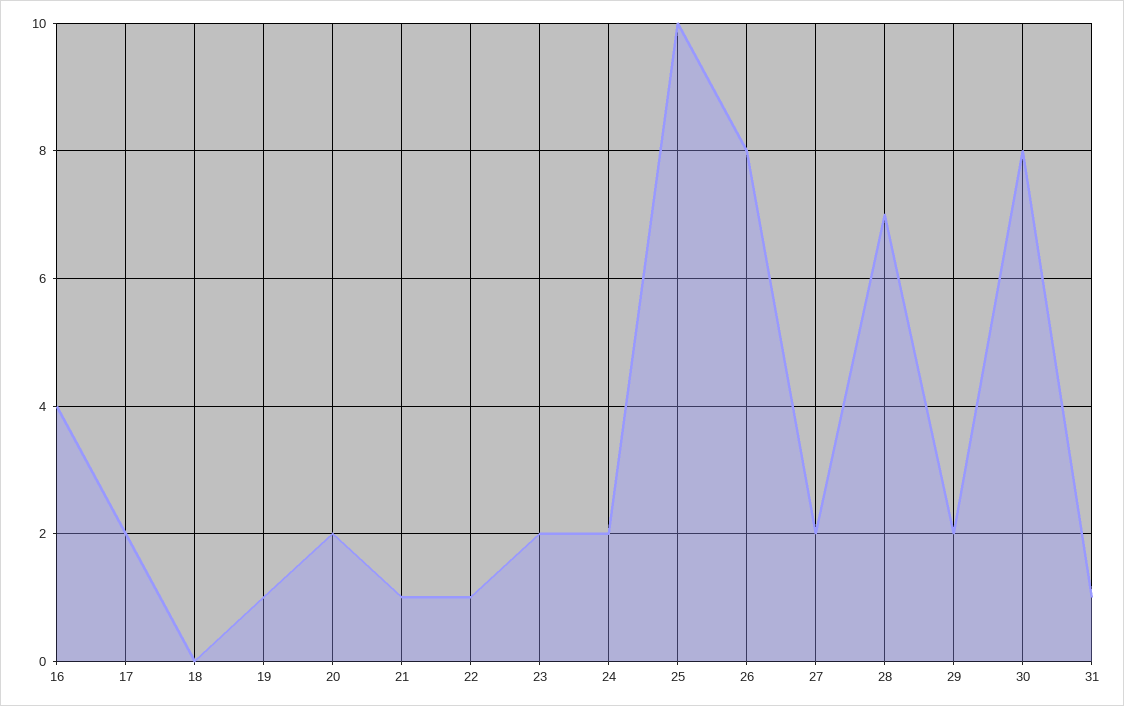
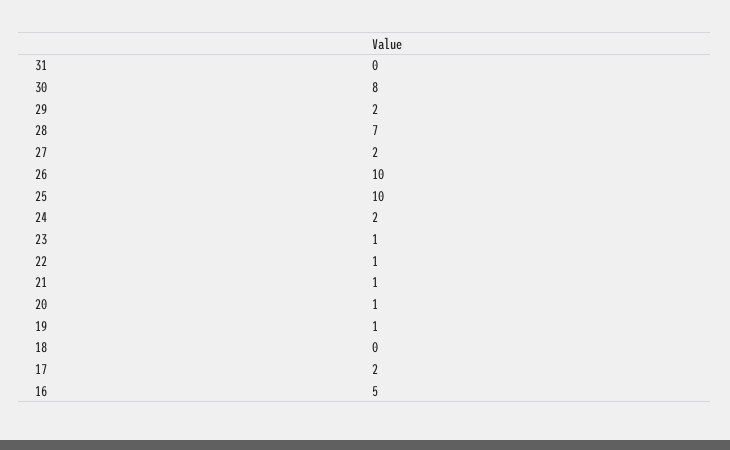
  {
-   "16": 4,
+   "16": 5,
    "17": 2,
    "18": 0,
    "19": 1,
-   "20": 2,
+   "20": 1,
    "21": 1,
    "22": 1,
-   "23": 2,
+   "23": 1,
    "24": 2,
    "25": 10,
-   "26": 8,
+   "26": 10,
    "27": 2,
    "28": 7,
    "29": 2,
    "30": 8,
-   "31": 1
+   "31": 0
  }

